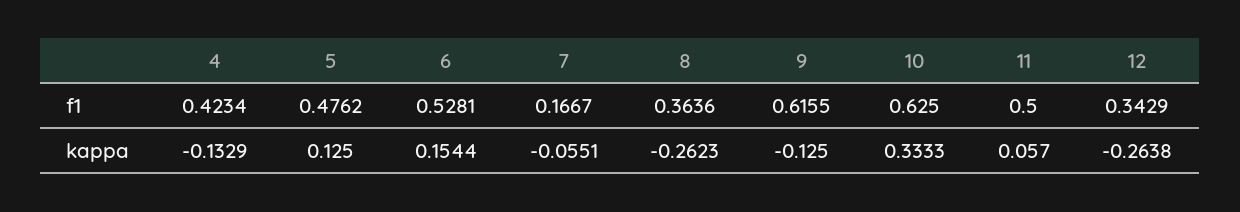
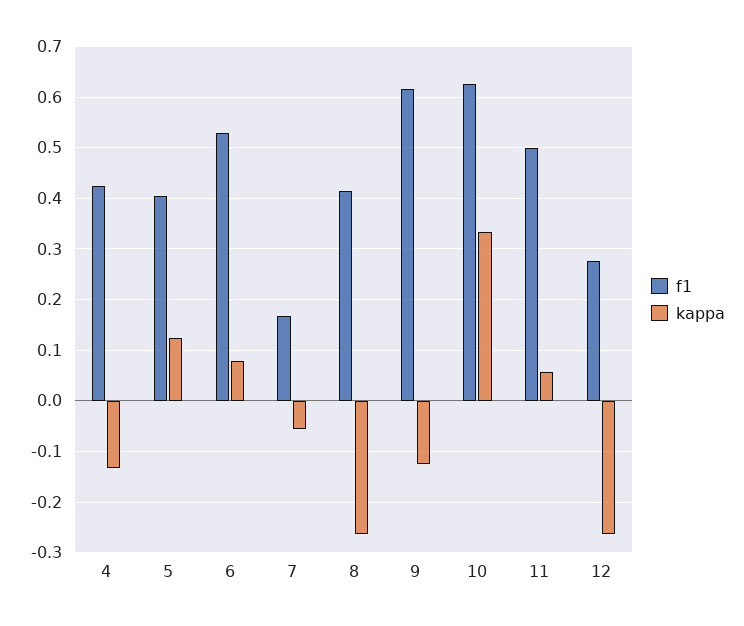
  {
    "f1": {
      "4": 0.4234,
-     "5": 0.4762,
+     "5": 0.4,
      "6": 0.5281,
      "7": 0.1667,
-     "8": 0.3636,
+     "8": 0.42,
      "9": 0.6155,
      "10": 0.625,
      "11": 0.5,
-     "12": 0.3429
+     "12": 0.28
    },
    "kappa": {
      "4": -0.1329,
      "5": 0.125,
-     "6": 0.1544,
+     "6": 0.08,
      "7": -0.0551,
      "8": -0.2623,
      "9": -0.125,
      "10": 0.3333,
      "11": 0.057,
      "12": -0.2638
    }
  }

